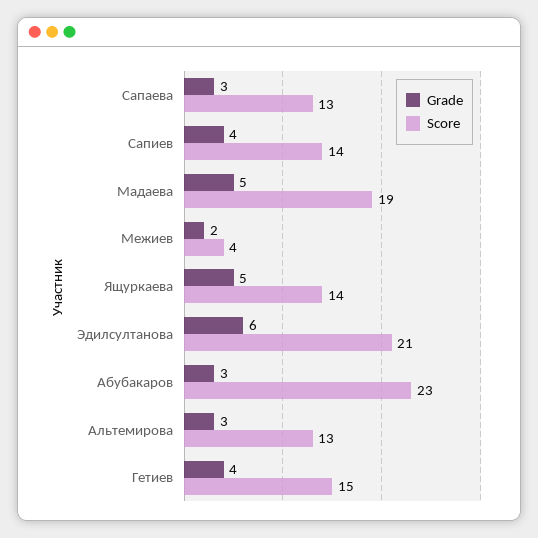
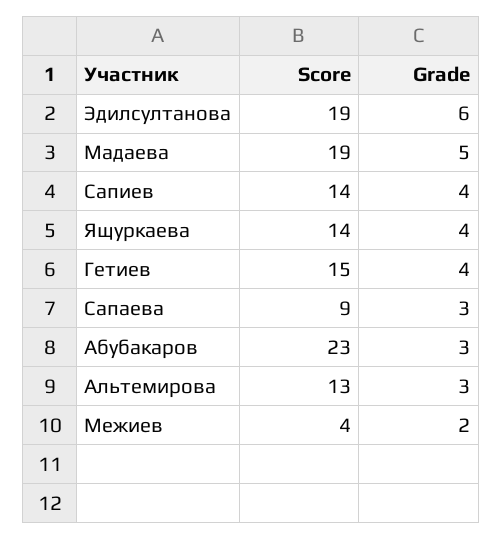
  {
    "Grade": {
      "Сапаева": 3,
      "Сапиев": 4,
      "Мадаева": 5,
      "Межиев": 2,
-     "Ящуркаева": 5,
+     "Ящуркаева": 4,
      "Эдилсултанова": 6,
      "Абубакаров": 3,
      "Альтемирова": 3,
      "Гетиев": 4
    },
    "Score": {
-     "Сапаева": 13,
+     "Сапаева": 9,
      "Сапиев": 14,
      "Мадаева": 19,
      "Межиев": 4,
      "Ящуркаева": 14,
-     "Эдилсултанова": 21,
+     "Эдилсултанова": 19,
      "Абубакаров": 23,
      "Альтемирова": 13,
      "Гетиев": 15
    }
  }

